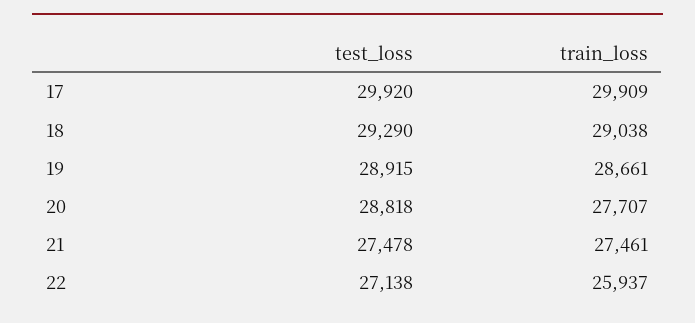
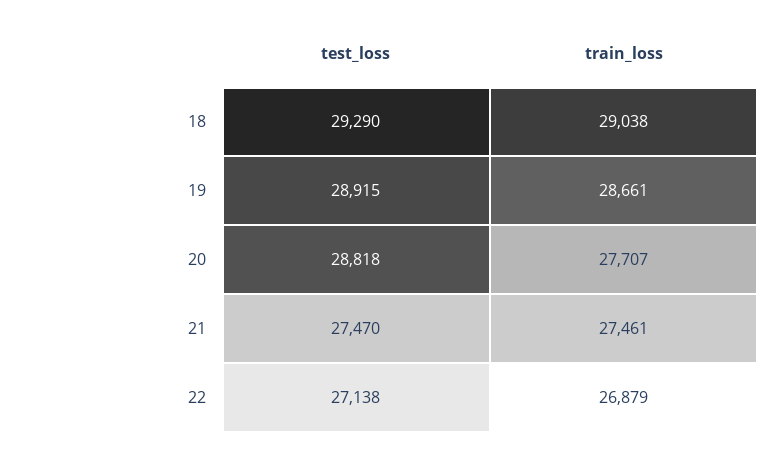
  {
    "test_loss": {
-     "17": 29920,
      "18": 29290,
      "19": 28915,
      "20": 28818,
-     "21": 27478,
+     "21": 27470,
      "22": 27138
    },
    "train_loss": {
-     "17": 29909,
      "18": 29038,
      "19": 28661,
      "20": 27707,
      "21": 27461,
-     "22": 25937
+     "22": 26879
    }
  }

